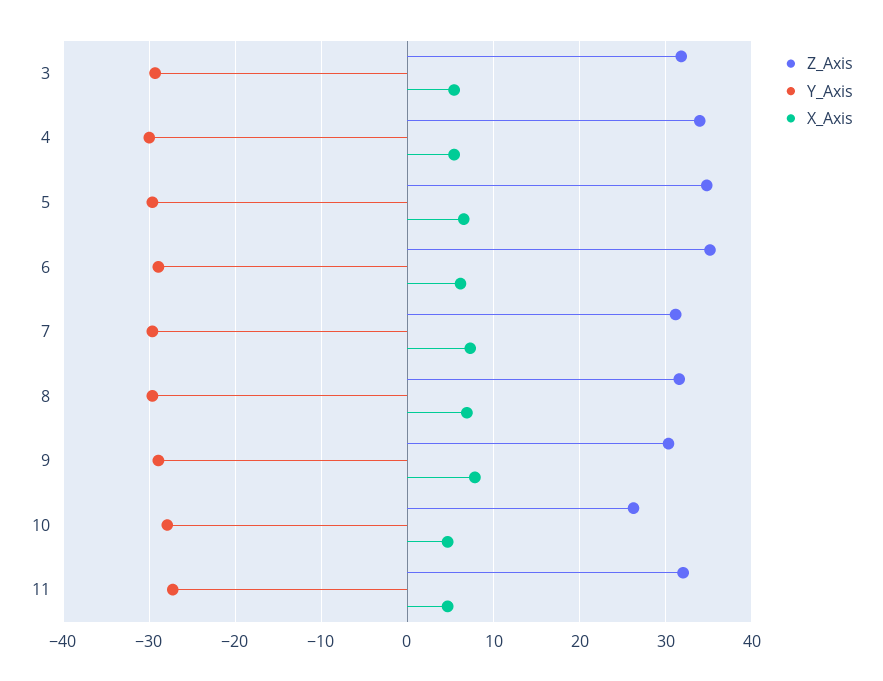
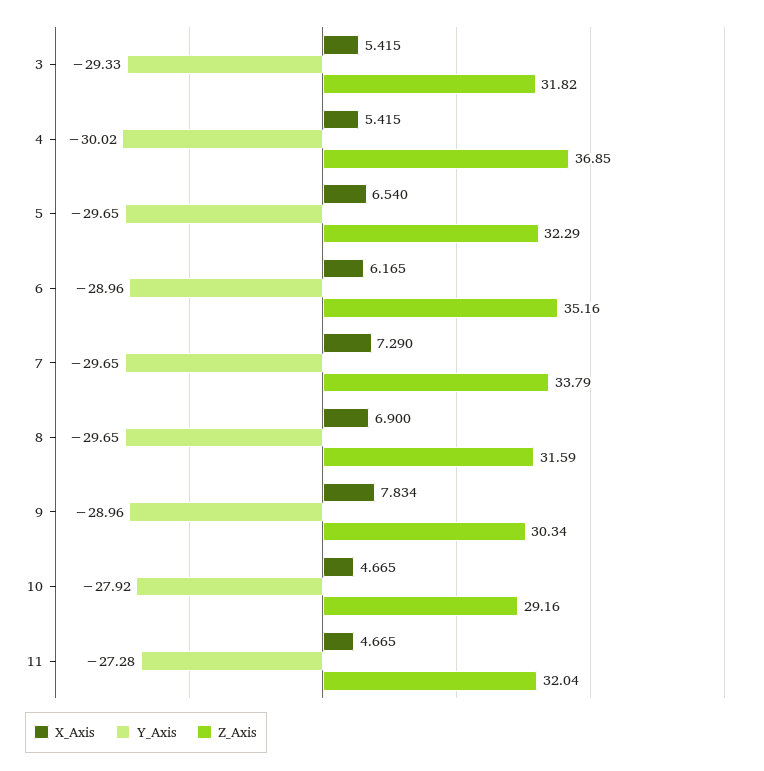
  {
    "Z_Axis": {
      "3": 31.82,
-     "4": 34,
+     "4": 36.85,
-     "5": 35,
+     "5": 32.29,
      "6": 35.16,
-     "7": 31,
+     "7": 33.79,
      "8": 31.59,
      "9": 30.34,
-     "10": 26,
+     "10": 29.16,
      "11": 32.04
    },
    "Y_Axis": {
      "3": -29.33,
      "4": -30.02,
      "5": -29.65,
      "6": -28.96,
      "7": -29.65,
      "8": -29.65,
      "9": -28.96,
      "10": -27.92,
      "11": -27.28
    },
    "X_Axis": {
      "3": 5.415,
      "4": 5.415,
      "5": 6.54,
      "6": 6.165,
      "7": 7.29,
      "8": 6.9,
      "9": 7.834,
      "10": 4.665,
      "11": 4.665
    }
  }

